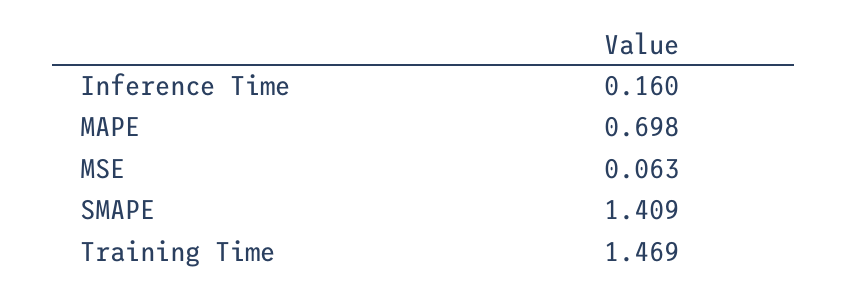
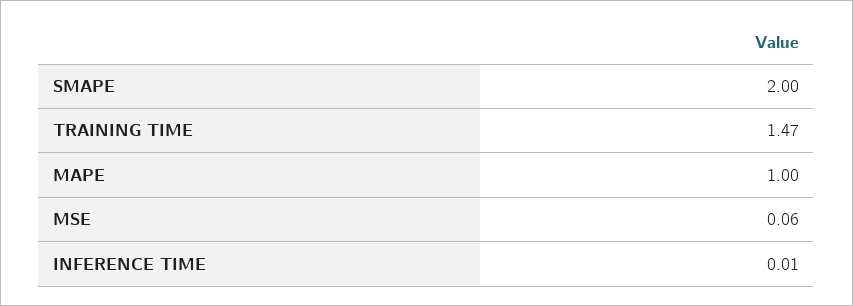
  {
-   "Inference Time": 0.16,
+   "Inference Time": 0.01,
-   "MAPE": 0.698,
+   "MAPE": 1,
    "MSE": 0.063,
-   "SMAPE": 1.409,
+   "SMAPE": 2,
    "Training Time": 1.469
  }

